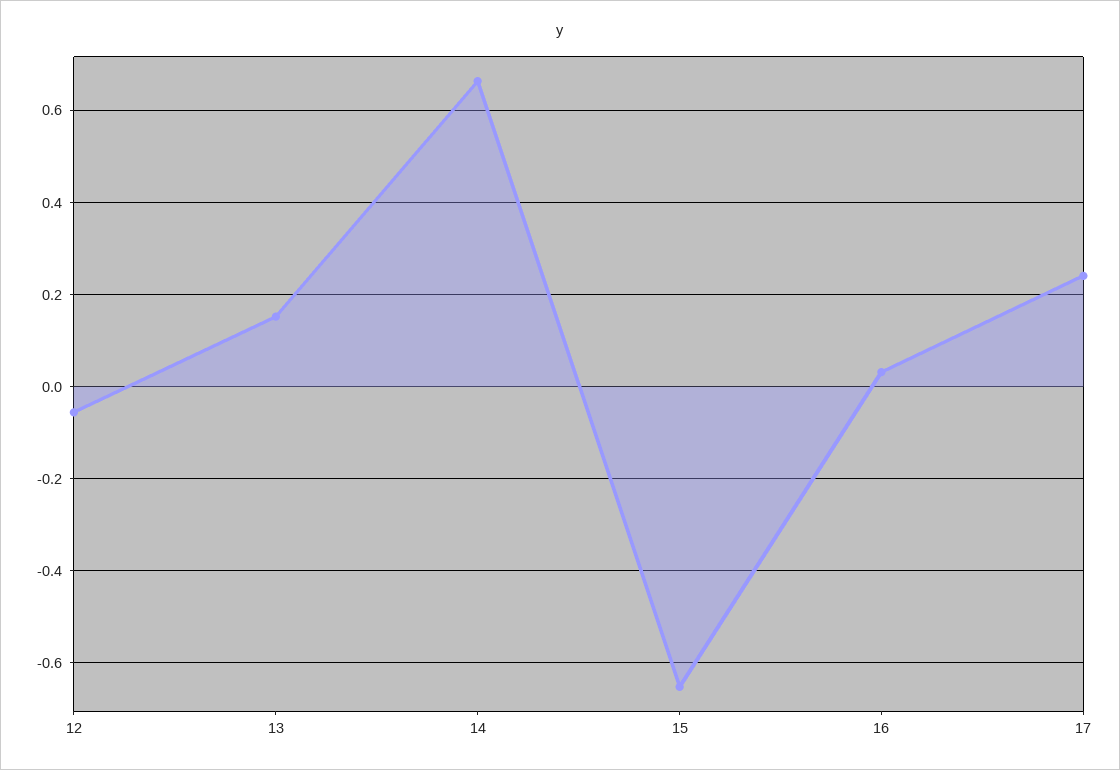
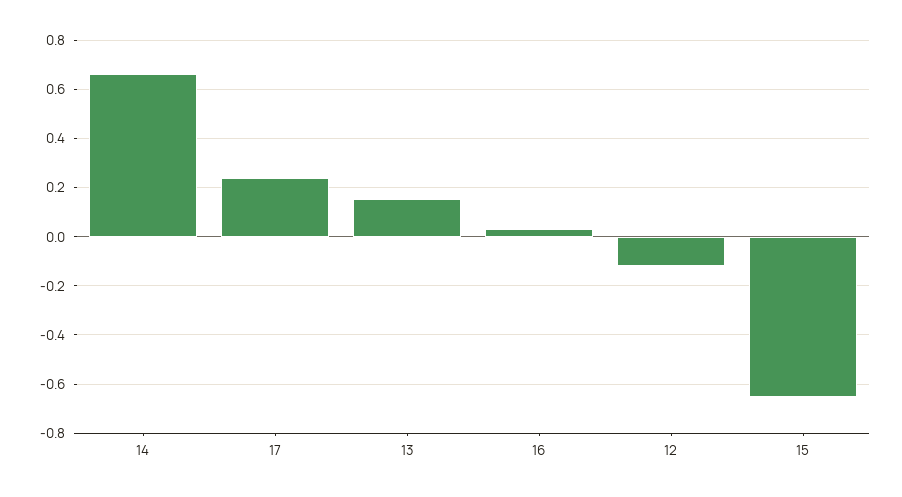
  {
-   "12": -0.06,
+   "12": -0.125,
    "13": 0.16,
    "14": 0.66,
    "15": -0.66,
    "16": 0.04,
    "17": 0.24
  }

